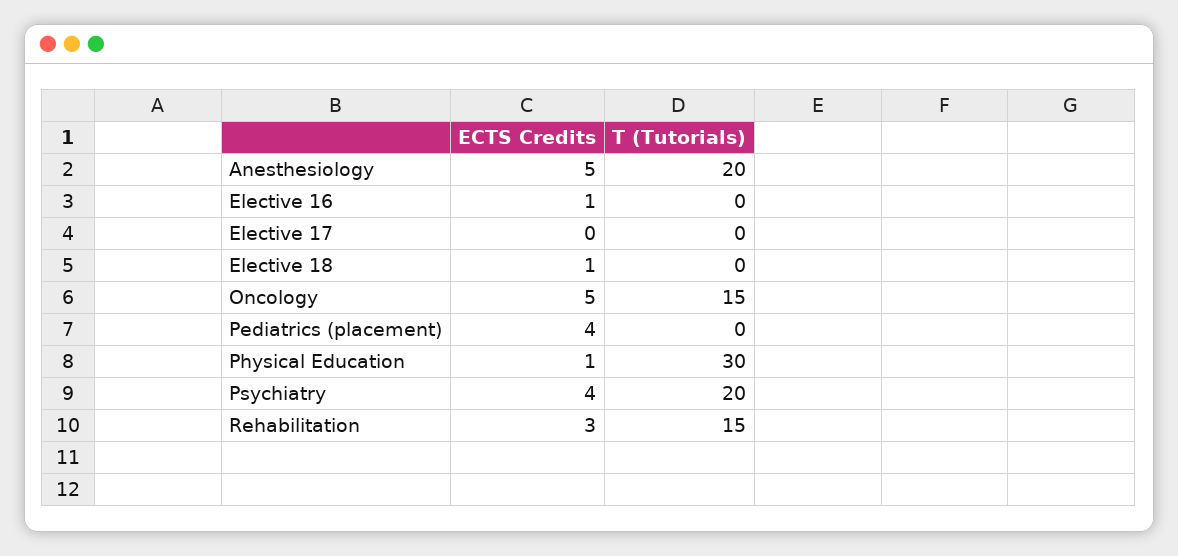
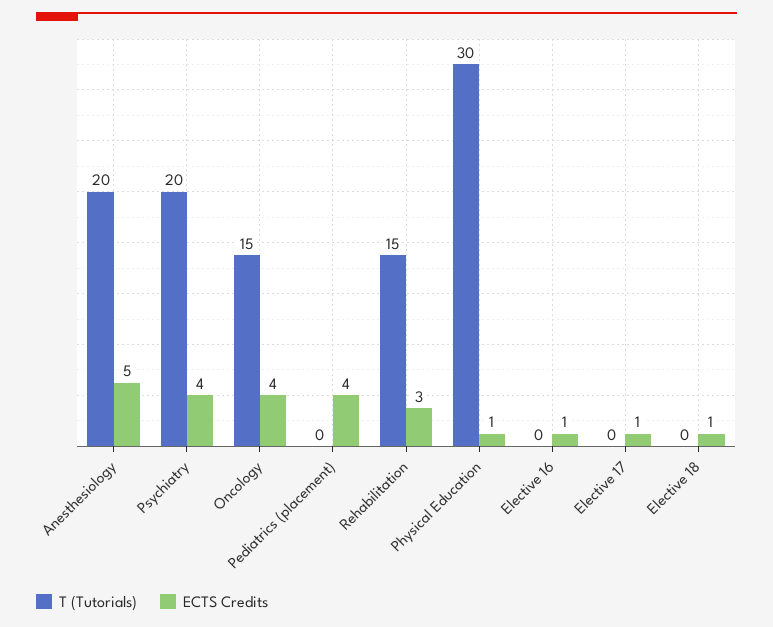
  {
    "ECTS Credits": {
      "Anesthesiology": 5,
      "Elective 16": 1,
-     "Elective 17": 0,
+     "Elective 17": 1,
      "Elective 18": 1,
-     "Oncology": 5,
+     "Oncology": 4,
      "Pediatrics (placement)": 4,
      "Physical Education": 1,
      "Psychiatry": 4,
      "Rehabilitation": 3
    },
    "T (Tutorials)": {
      "Anesthesiology": 20,
      "Elective 16": 0,
      "Elective 17": 0,
      "Elective 18": 0,
      "Oncology": 15,
      "Pediatrics (placement)": 0,
      "Physical Education": 30,
      "Psychiatry": 20,
      "Rehabilitation": 15
    }
  }

